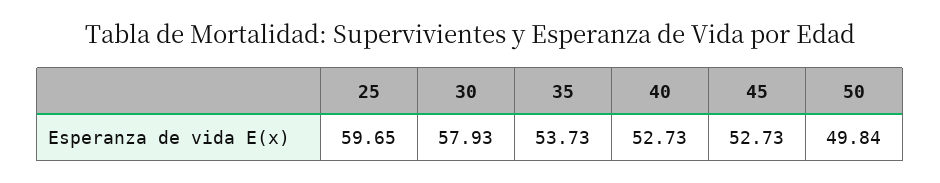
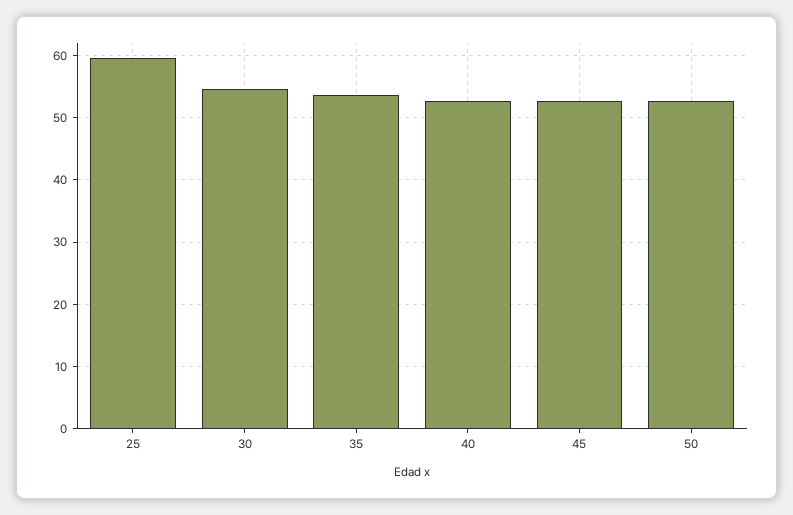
  {
    "25": 59.65,
-   "30": 57.93,
+   "30": 55,
    "35": 53.73,
    "40": 52.73,
    "45": 52.73,
-   "50": 49.84
+   "50": 53
  }

